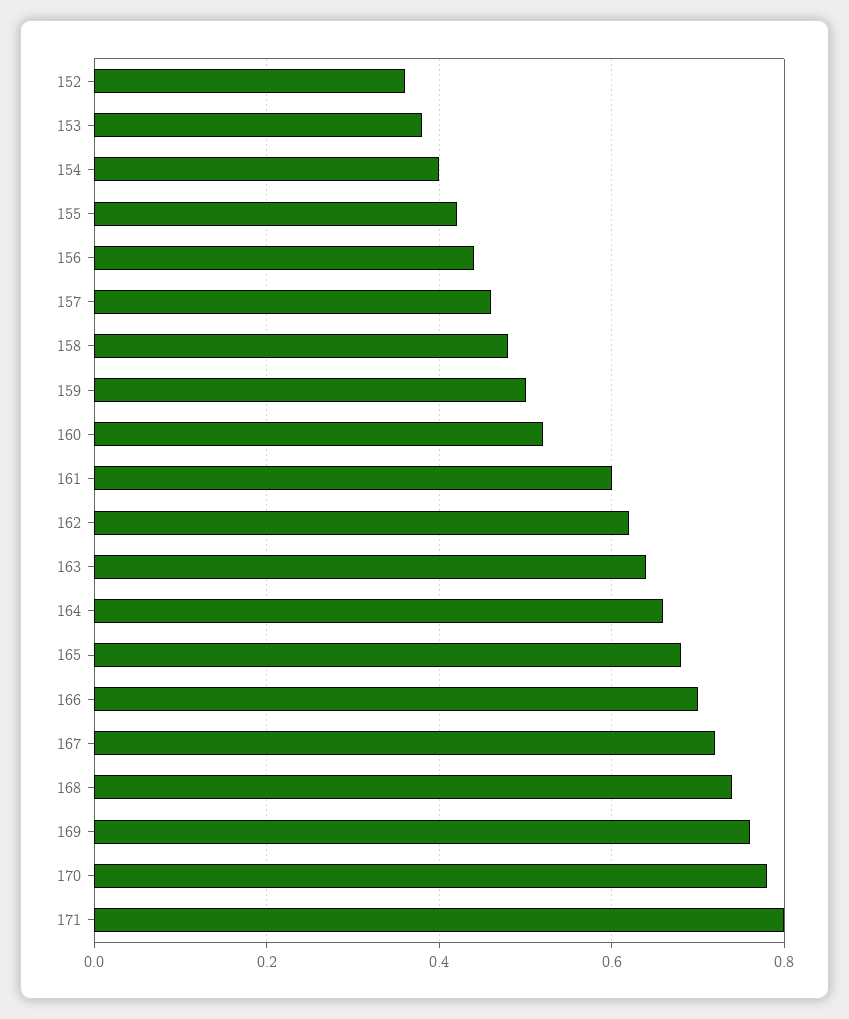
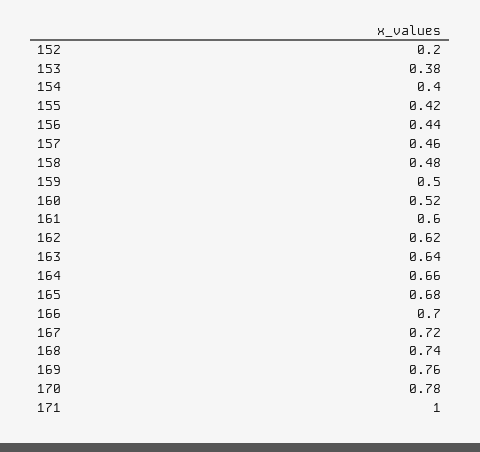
  {
-   "152": 0.35,
+   "152": 0.2,
    "153": 0.38,
    "154": 0.4,
    "155": 0.42,
    "156": 0.44,
    "157": 0.46,
    "158": 0.48,
    "159": 0.5,
    "160": 0.52,
    "161": 0.6,
    "162": 0.62,
    "163": 0.64,
    "164": 0.66,
    "165": 0.68,
    "166": 0.7,
    "167": 0.72,
    "168": 0.74,
    "169": 0.76,
    "170": 0.78,
-   "171": 0.8
+   "171": 1
  }

